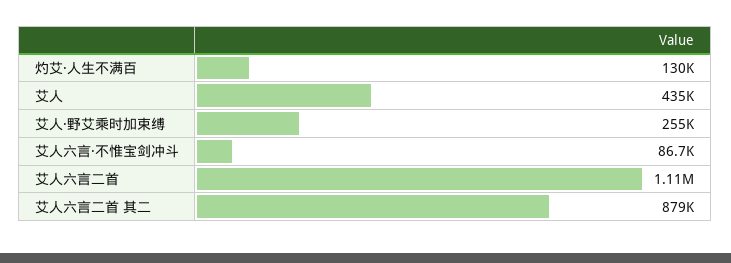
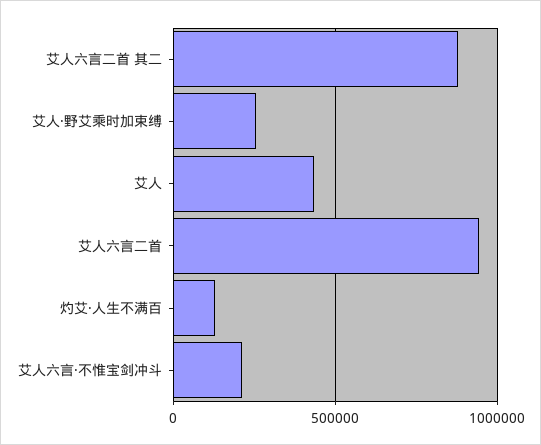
  {
    "灼艾·人生不满百": 130000,
    "艾人": 435000,
    "艾人·野艾乘时加束缚": 255000,
-   "艾人六言·不惟宝剑冲斗": 86700,
+   "艾人六言·不惟宝剑冲斗": 200000,
-   "艾人六言二首": 1110000,
+   "艾人六言二首": 950000,
    "艾人六言二首 其二": 879000
  }

